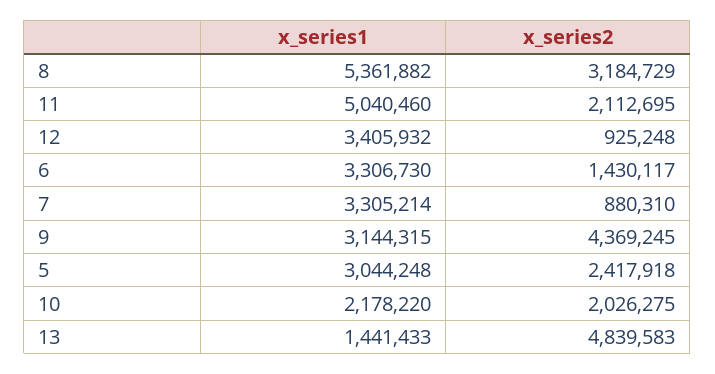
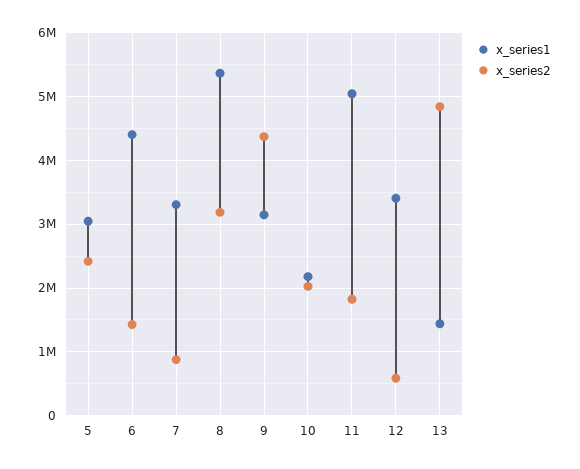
  {
    "x_series1": {
      "8": 5361882,
      "11": 5040460,
      "12": 3405932,
-     "6": 3306730,
+     "6": 4400000,
      "7": 3305214,
      "9": 3144315,
      "5": 3044248,
      "10": 2178220,
      "13": 1441433
    },
    "x_series2": {
      "8": 3184729,
-     "11": 2112695,
+     "11": 1800000,
-     "12": 925248,
+     "12": 600000,
      "6": 1430117,
      "7": 880310,
      "9": 4369245,
      "5": 2417918,
      "10": 2026275,
      "13": 4839583
    }
  }

